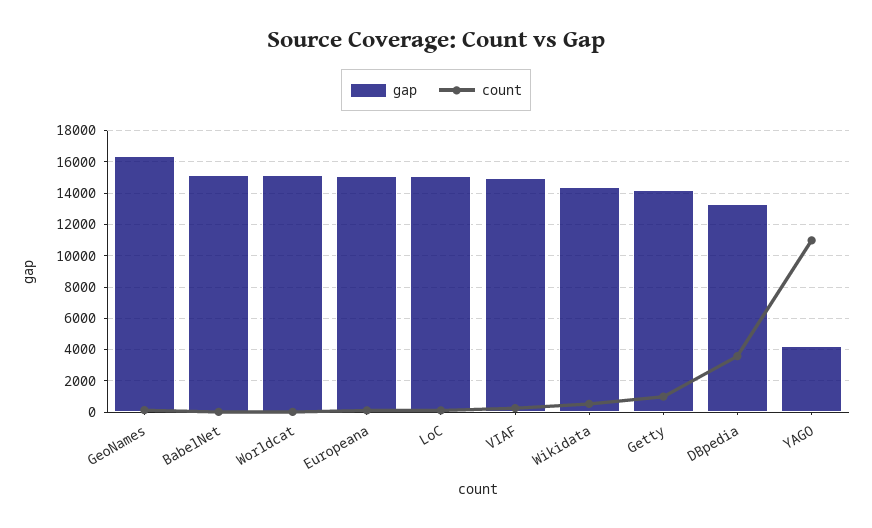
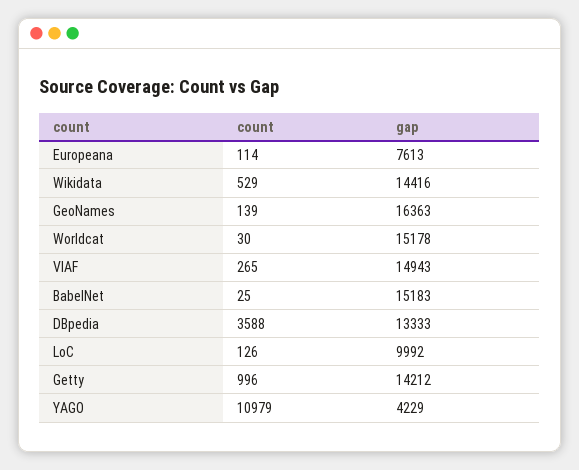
  {
    "gap": {
      "GeoNames": 16363,
      "BabelNet": 15183,
      "Worldcat": 15178,
-     "Europeana": 15000,
+     "Europeana": 7613,
-     "LoC": 15000,
+     "LoC": 9992,
      "VIAF": 14943,
      "Wikidata": 14416,
      "Getty": 14212,
      "DBpedia": 13333,
      "YAGO": 4229
    },
    "count": {
      "GeoNames": 139,
      "BabelNet": 25,
      "Worldcat": 30,
      "Europeana": 114,
      "LoC": 126,
      "VIAF": 265,
      "Wikidata": 529,
      "Getty": 996,
      "DBpedia": 3588,
      "YAGO": 10979
    }
  }

